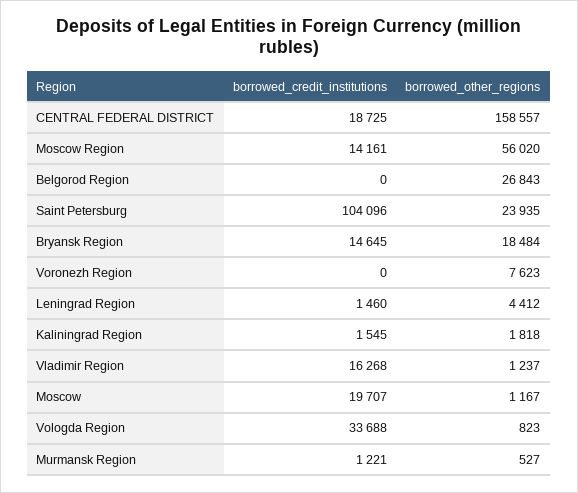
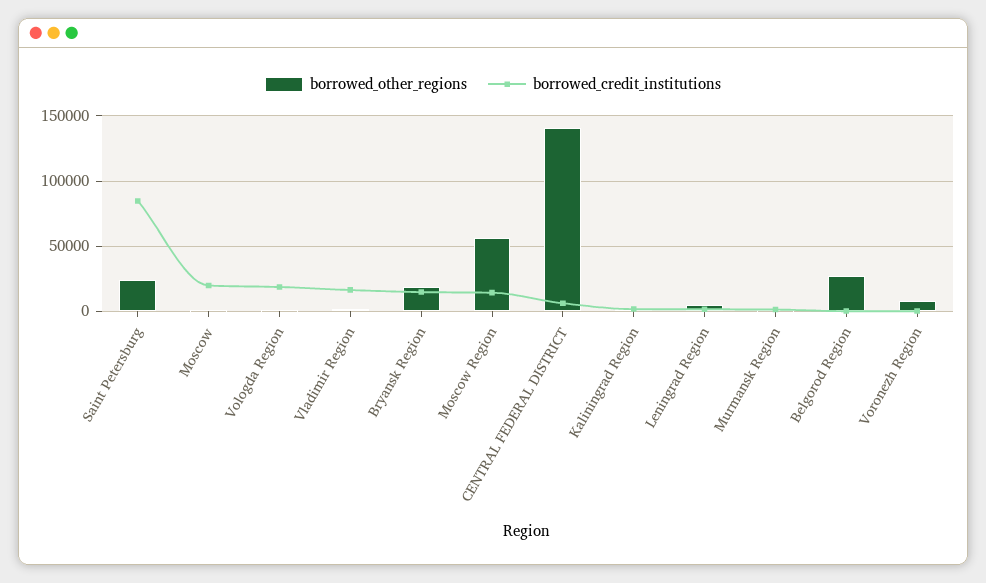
  {
    "borrowed_credit_institutions": {
-     "CENTRAL FEDERAL DISTRICT": 18725,
+     "CENTRAL FEDERAL DISTRICT": 5000,
      "Moscow Region": 14161,
      "Belgorod Region": 0,
-     "Saint Petersburg": 104096,
+     "Saint Petersburg": 85000,
      "Bryansk Region": 14645,
      "Voronezh Region": 0,
      "Leningrad Region": 1460,
      "Kaliningrad Region": 1545,
      "Vladimir Region": 16268,
      "Moscow": 19707,
-     "Vologda Region": 33688,
+     "Vologda Region": 20000,
      "Murmansk Region": 1221
    },
    "borrowed_other_regions": {
-     "CENTRAL FEDERAL DISTRICT": 158557,
+     "CENTRAL FEDERAL DISTRICT": 140000,
      "Moscow Region": 56020,
      "Belgorod Region": 26843,
      "Saint Petersburg": 23935,
      "Bryansk Region": 18484,
      "Voronezh Region": 7623,
      "Leningrad Region": 4412,
      "Kaliningrad Region": 1818,
      "Vladimir Region": 1237,
      "Moscow": 1167,
      "Vologda Region": 823,
      "Murmansk Region": 527
    }
  }

